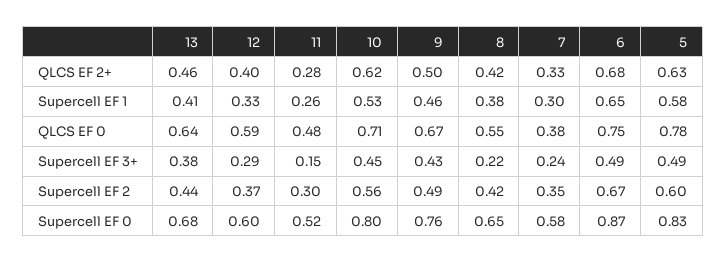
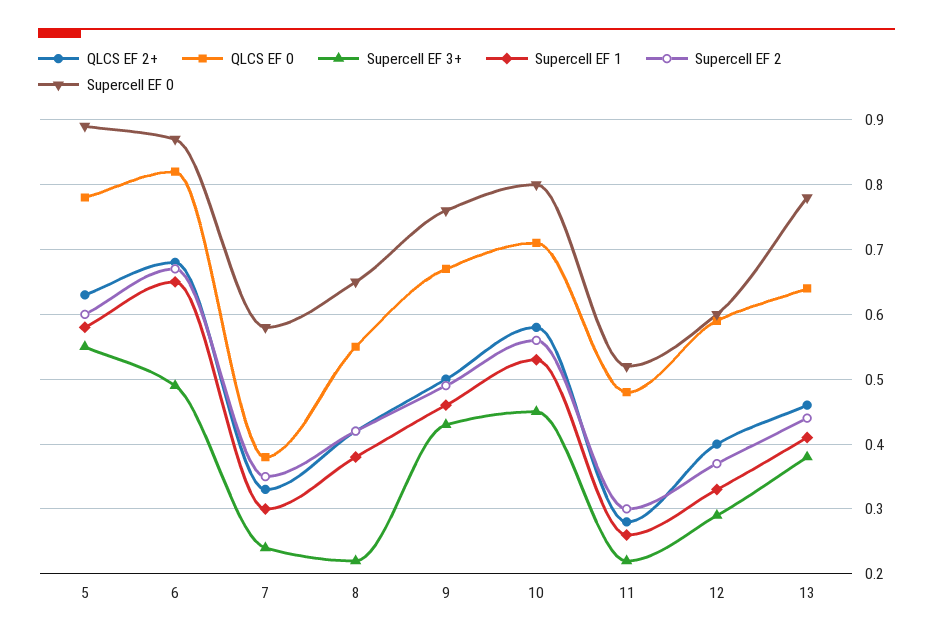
  {
    "QLCS EF 2+": {
      "13": 0.46,
      "12": 0.4,
      "11": 0.28,
-     "10": 0.62,
+     "10": 0.58,
      "9": 0.5,
      "8": 0.42,
      "7": 0.33,
      "6": 0.68,
      "5": 0.63
    },
    "Supercell EF 1": {
      "13": 0.41,
      "12": 0.33,
      "11": 0.26,
      "10": 0.53,
      "9": 0.46,
      "8": 0.38,
      "7": 0.3,
      "6": 0.65,
      "5": 0.58
    },
    "QLCS EF 0": {
      "13": 0.64,
      "12": 0.59,
      "11": 0.48,
      "10": 0.71,
      "9": 0.67,
      "8": 0.55,
      "7": 0.38,
-     "6": 0.75,
+     "6": 0.82,
      "5": 0.78
    },
    "Supercell EF 3+": {
      "13": 0.38,
      "12": 0.29,
-     "11": 0.15,
+     "11": 0.22,
      "10": 0.45,
      "9": 0.43,
      "8": 0.22,
      "7": 0.24,
      "6": 0.49,
-     "5": 0.49
+     "5": 0.55
    },
    "Supercell EF 2": {
      "13": 0.44,
      "12": 0.37,
      "11": 0.3,
      "10": 0.56,
      "9": 0.49,
      "8": 0.42,
      "7": 0.35,
      "6": 0.67,
      "5": 0.6
    },
    "Supercell EF 0": {
-     "13": 0.68,
+     "13": 0.78,
      "12": 0.6,
      "11": 0.52,
      "10": 0.8,
      "9": 0.76,
      "8": 0.65,
      "7": 0.58,
      "6": 0.87,
-     "5": 0.83
+     "5": 0.89
    }
  }

